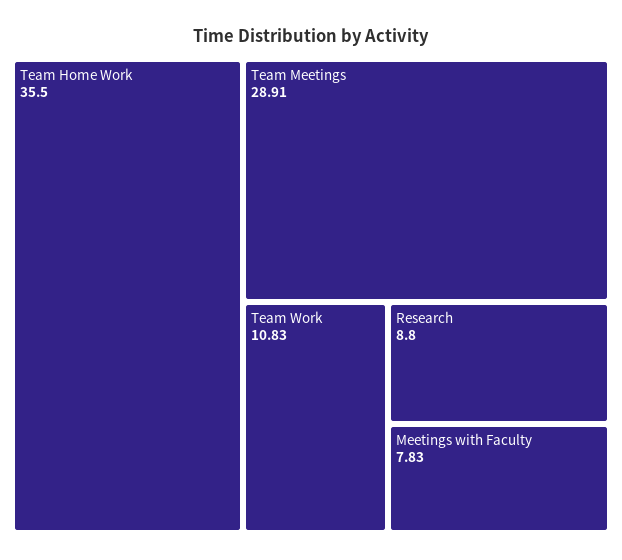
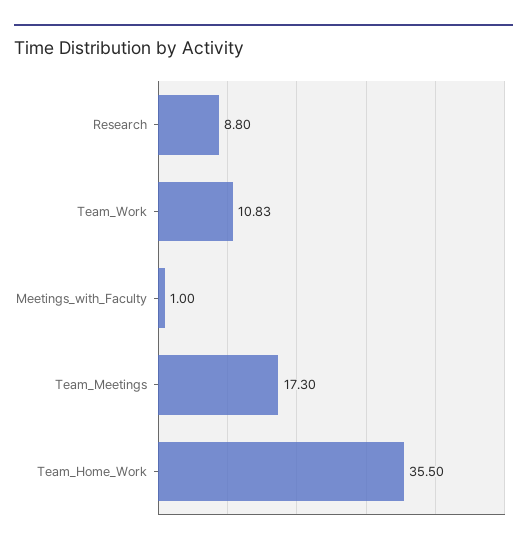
  {
    "Team Home Work": 35.5,
-   "Team Meetings": 28.91,
+   "Team Meetings": 17.3,
    "Team Work": 10.83,
    "Research": 8.8,
-   "Meetings with Faculty": 7.83
+   "Meetings with Faculty": 1
  }

